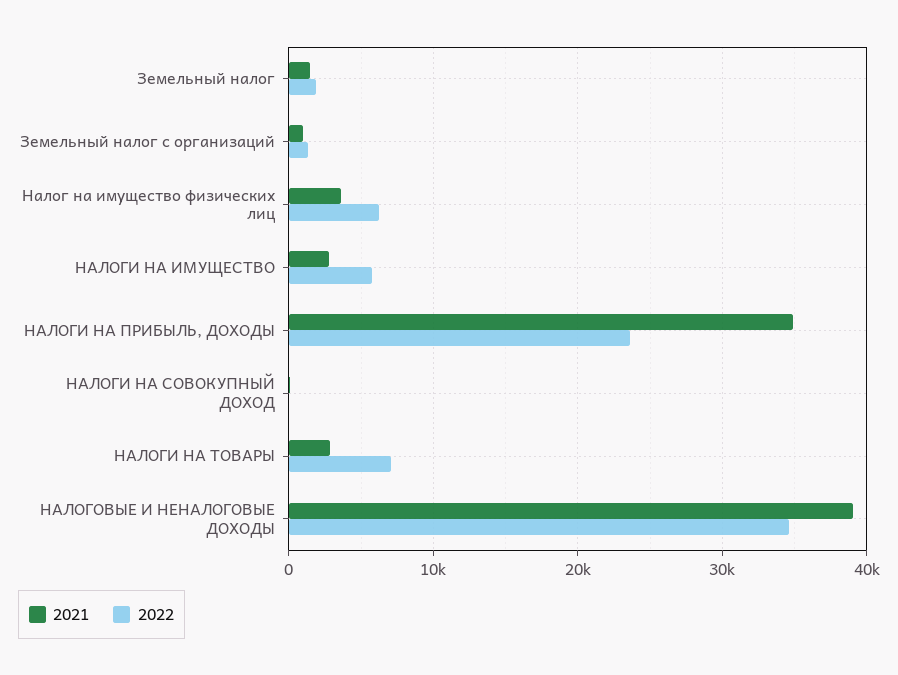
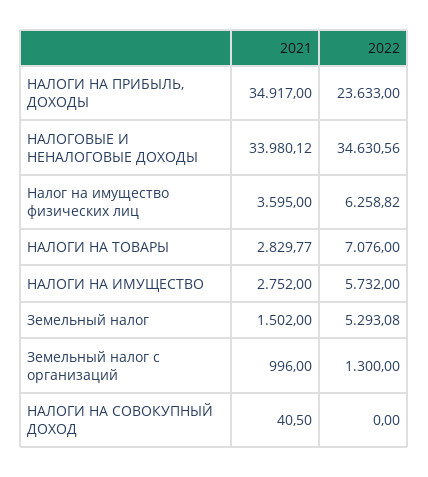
  {
    "2021": {
      "Земельный налог": 1502,
      "Земельный налог с организаций": 996,
      "Налог на имущество физических лиц": 3595,
      "НАЛОГИ НА ИМУЩЕСТВО": 2752,
      "НАЛОГИ НА ПРИБЫЛЬ, ДОХОДЫ": 34917,
      "НАЛОГИ НА СОВОКУПНЫЙ ДОХОД": 40.5,
      "НАЛОГИ НА ТОВАРЫ": 2829.77,
-     "НАЛОГОВЫЕ И НЕНАЛОГОВЫЕ ДОХОДЫ": 39000
+     "НАЛОГОВЫЕ И НЕНАЛОГОВЫЕ ДОХОДЫ": 33980.12
    },
    "2022": {
-     "Земельный налог": 2000,
+     "Земельный налог": 5293.08,
      "Земельный налог с организаций": 1300,
      "Налог на имущество физических лиц": 6258.82,
      "НАЛОГИ НА ИМУЩЕСТВО": 5732,
      "НАЛОГИ НА ПРИБЫЛЬ, ДОХОДЫ": 23633,
      "НАЛОГИ НА СОВОКУПНЫЙ ДОХОД": 0,
      "НАЛОГИ НА ТОВАРЫ": 7076,
      "НАЛОГОВЫЕ И НЕНАЛОГОВЫЕ ДОХОДЫ": 34630.56
    }
  }

